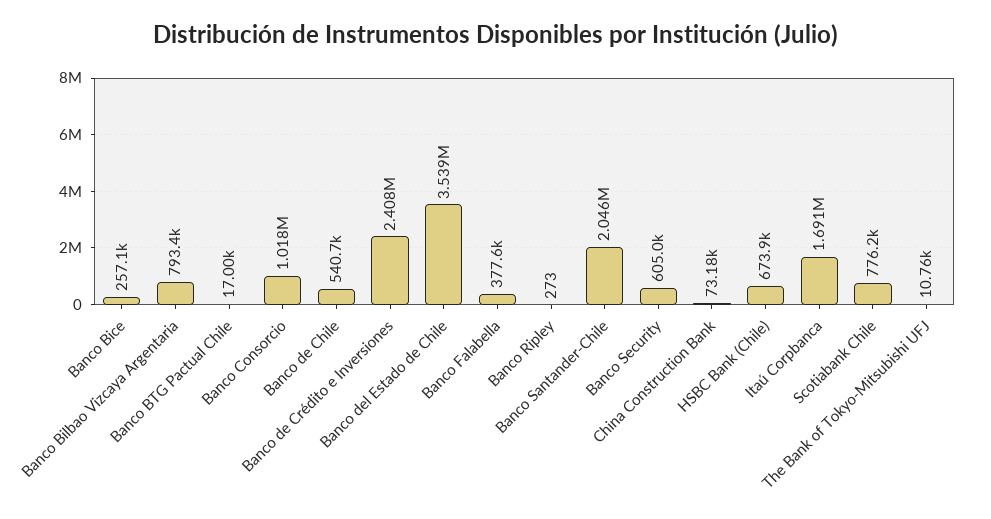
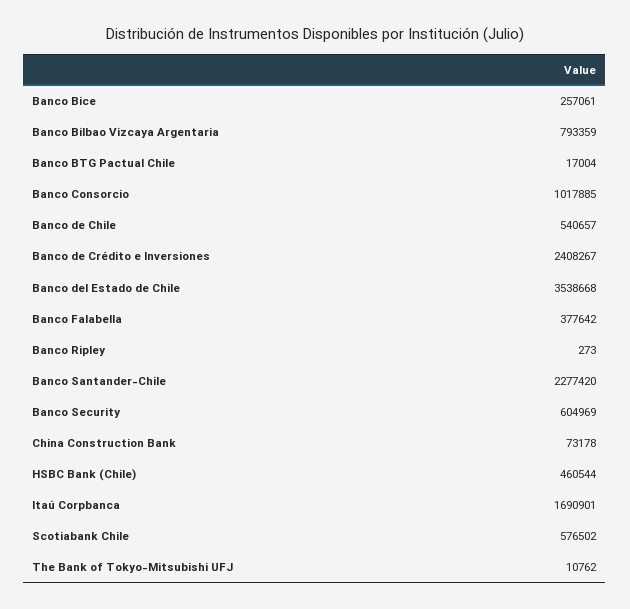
  {
    "Banco Bice": 257061,
    "Banco Bilbao Vizcaya Argentaria": 793359,
    "Banco BTG Pactual Chile": 17004,
    "Banco Consorcio": 1017885,
    "Banco de Chile": 540657,
    "Banco de Crédito e Inversiones": 2408267,
    "Banco del Estado de Chile": 3538668,
    "Banco Falabella": 377642,
    "Banco Ripley": 273,
-   "Banco Santander-Chile": 2046000,
+   "Banco Santander-Chile": 2277420,
    "Banco Security": 604969,
    "China Construction Bank": 73178,
-   "HSBC Bank (Chile)": 673900,
+   "HSBC Bank (Chile)": 460544,
    "Itaú Corpbanca": 1690901,
-   "Scotiabank Chile": 776200,
+   "Scotiabank Chile": 576502,
    "The Bank of Tokyo-Mitsubishi UFJ": 10762
  }

